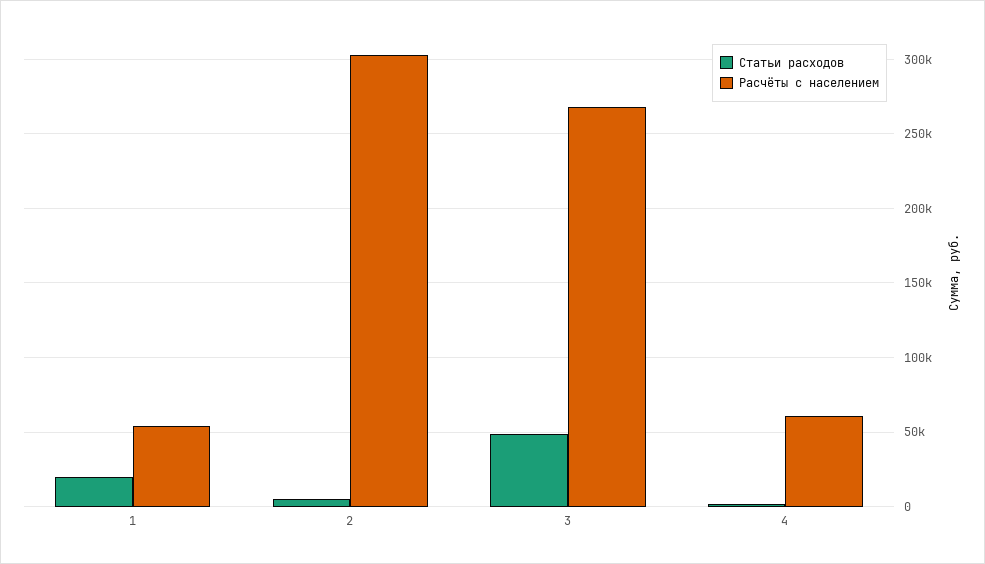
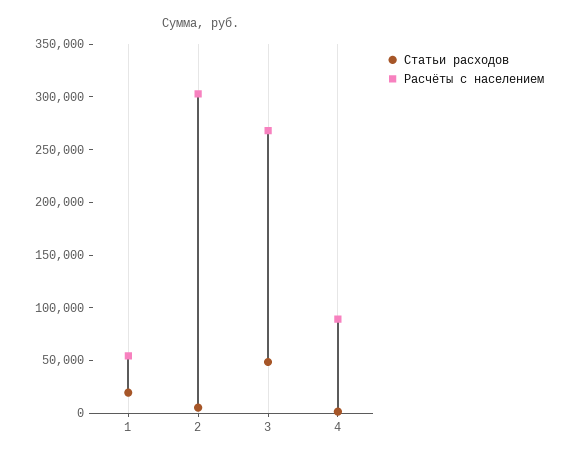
  {
    "Статьи расходов": {
      "1": 20000,
      "2": 5000,
      "3": 50000,
      "4": 0
    },
    "Расчёты с населением": {
      "1": 55000,
      "2": 305000,
      "3": 270000,
-     "4": 60000
+     "4": 90000
    }
  }

